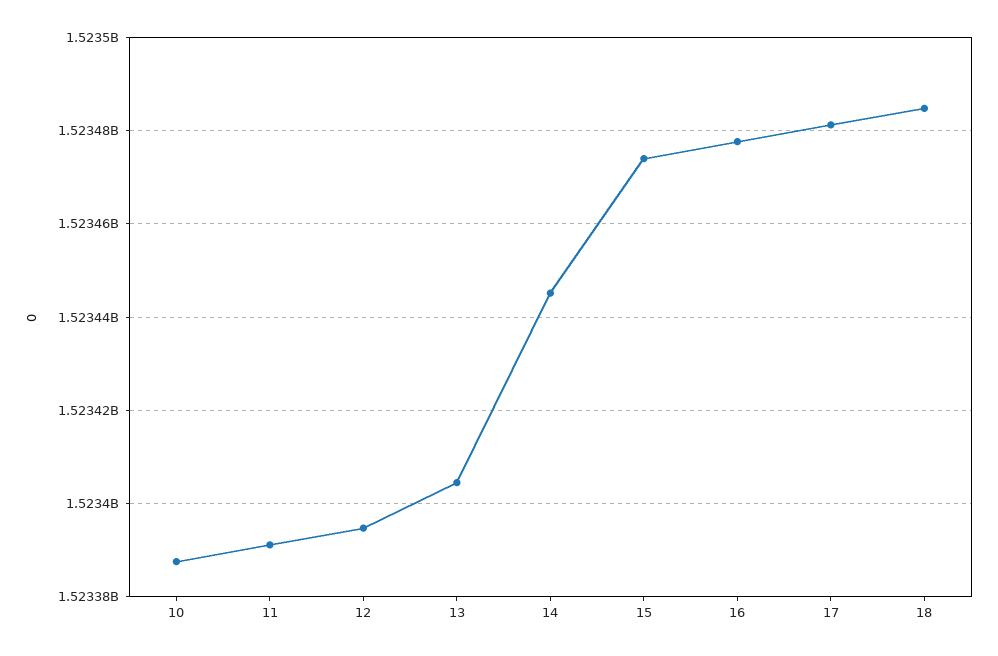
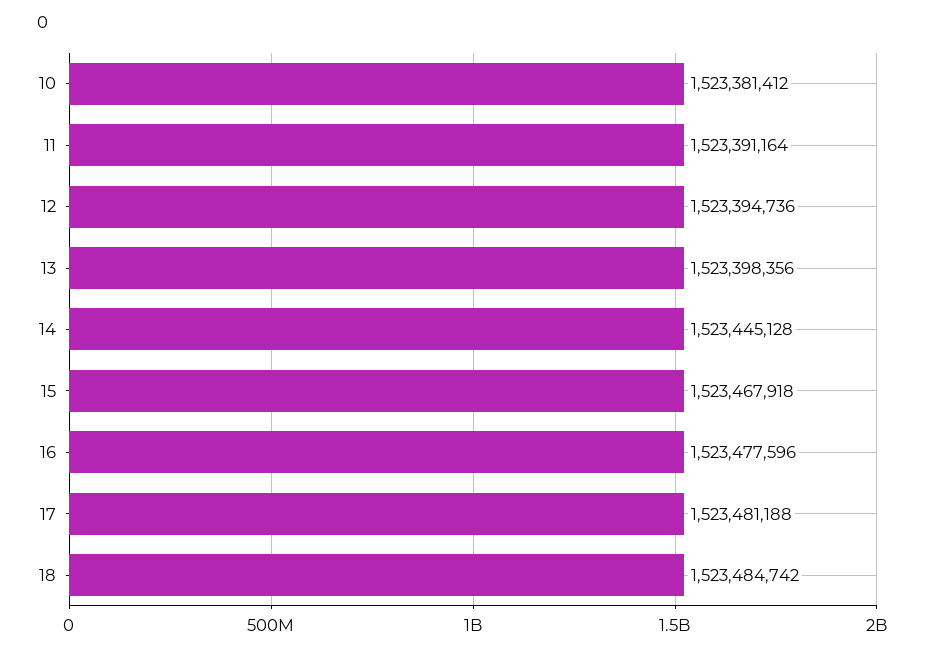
  {
-   "10": 1523388000,
+   "10": 1523381412,
    "11": 1523391164,
    "12": 1523394736,
-   "13": 1523404000,
+   "13": 1523398356,
    "14": 1523445128,
-   "15": 1523474000,
+   "15": 1523467918,
    "16": 1523477596,
    "17": 1523481188,
    "18": 1523484742
  }

